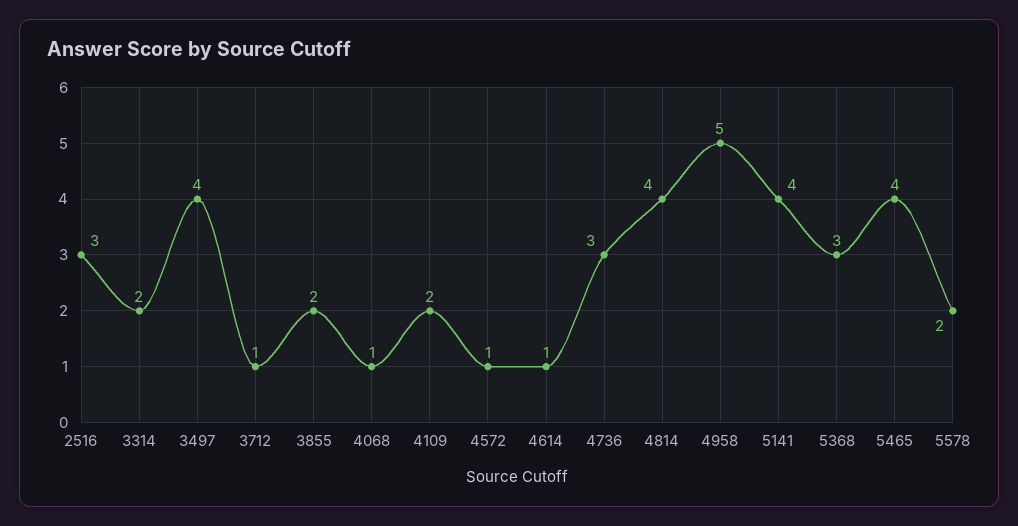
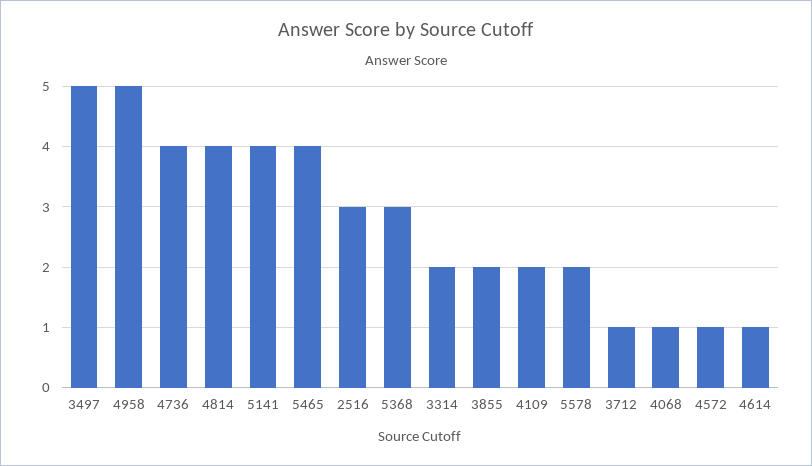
  {
    "2516": 3,
    "3314": 2,
-   "3497": 4,
+   "3497": 5,
    "3712": 1,
    "3855": 2,
    "4068": 1,
    "4109": 2,
    "4572": 1,
    "4614": 1,
-   "4736": 3,
+   "4736": 4,
    "4814": 4,
    "4958": 5,
    "5141": 4,
    "5368": 3,
    "5465": 4,
    "5578": 2
  }

